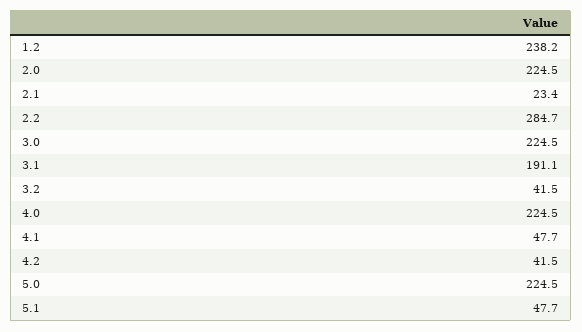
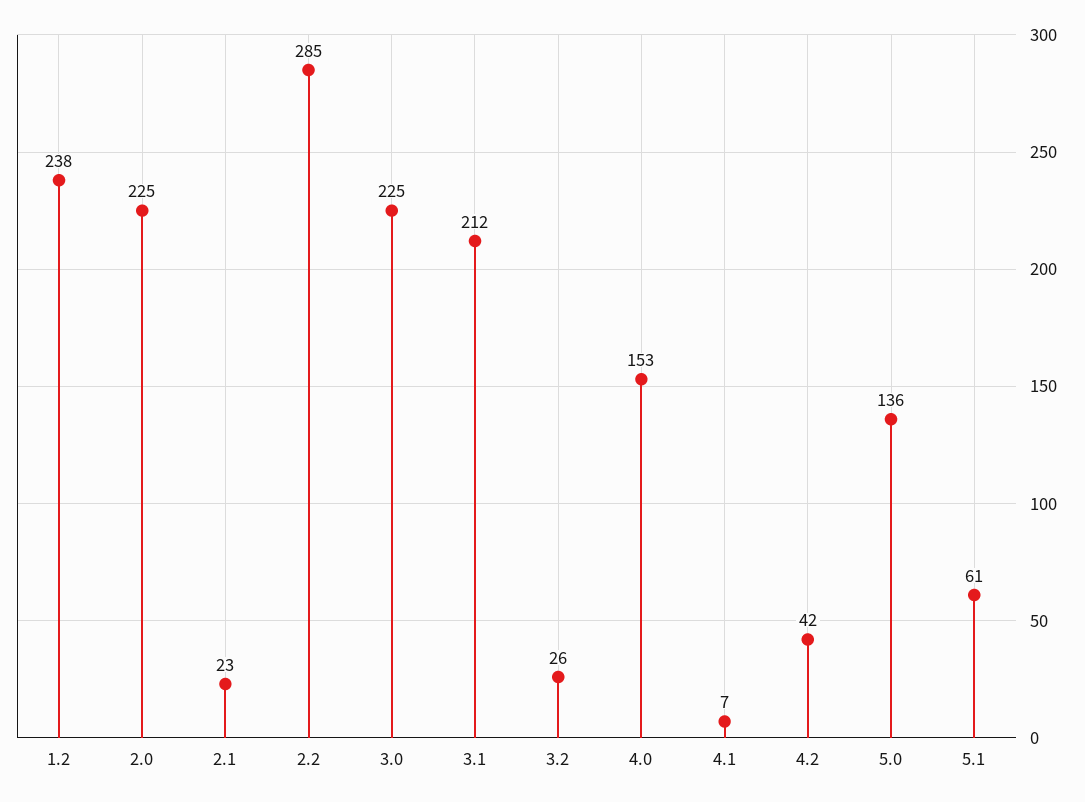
  {
    "1.2": 238.2,
    "2.0": 224.5,
    "2.1": 23.4,
    "2.2": 284.7,
    "3.0": 224.5,
-   "3.1": 191.1,
+   "3.1": 212,
-   "3.2": 41.5,
+   "3.2": 26,
-   "4.0": 224.5,
+   "4.0": 153,
-   "4.1": 47.7,
+   "4.1": 7,
    "4.2": 41.5,
-   "5.0": 224.5,
+   "5.0": 136,
-   "5.1": 47.7
+   "5.1": 61
  }

